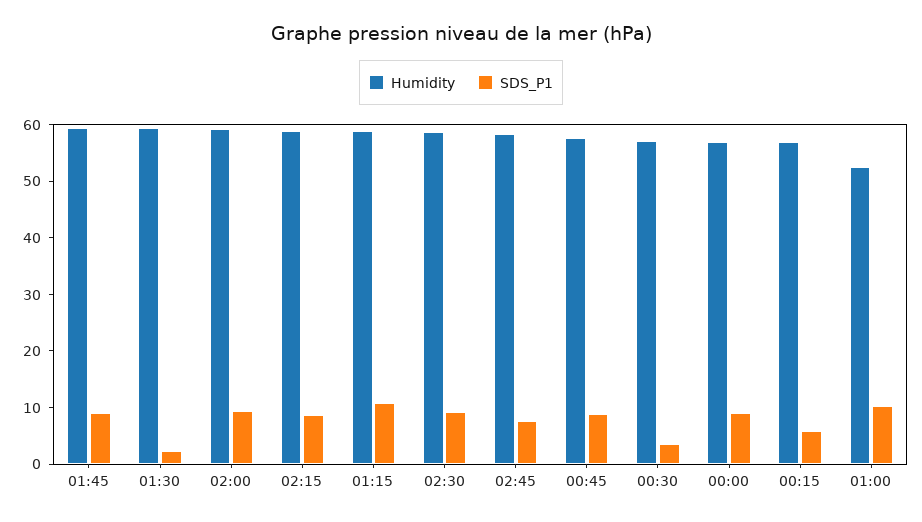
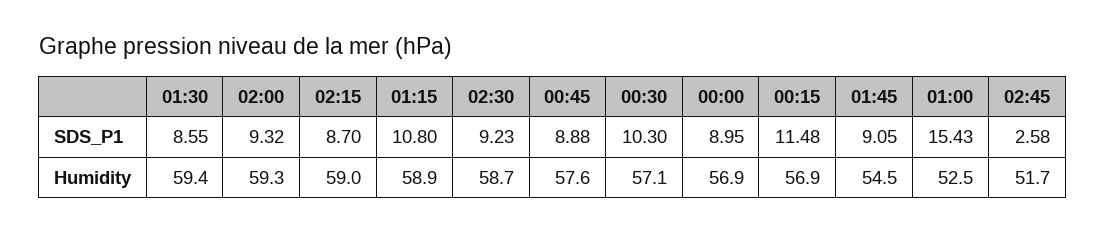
  {
    "Humidity": {
-     "01:45": 60,
+     "01:45": 54.5,
      "01:30": 59.4,
      "02:00": 59.3,
      "02:15": 59,
      "01:15": 58.9,
      "02:30": 58.7,
-     "02:45": 58,
+     "02:45": 51.7,
      "00:45": 57.6,
      "00:30": 57.1,
      "00:00": 56.9,
      "00:15": 56.9,
      "01:00": 52.5
    },
    "SDS_P1": {
      "01:45": 9.05,
-     "01:30": 2,
+     "01:30": 8.55,
      "02:00": 9.32,
      "02:15": 8.7,
      "01:15": 10.8,
      "02:30": 9.23,
-     "02:45": 8,
+     "02:45": 2.58,
      "00:45": 8.88,
-     "00:30": 4,
+     "00:30": 10.3,
      "00:00": 8.95,
-     "00:15": 6,
+     "00:15": 11.48,
-     "01:00": 10
+     "01:00": 15.43
    }
  }

